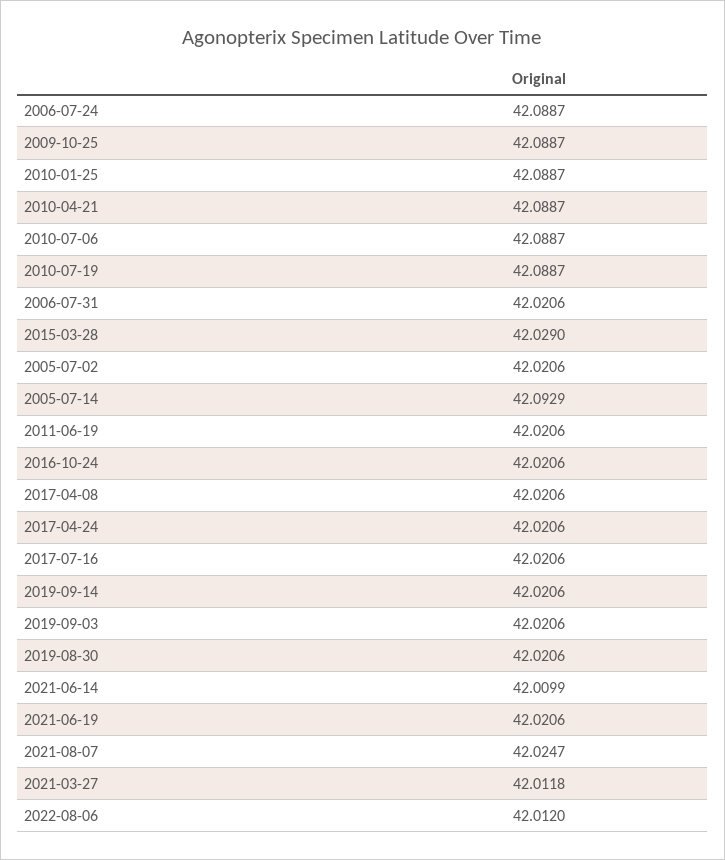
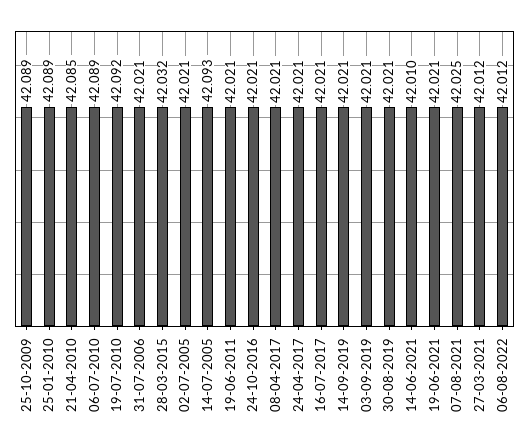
  {
-   "2006-07-24": 42.0887,
    "2009-10-25": 42.0887,
    "2010-01-25": 42.0887,
-   "2010-04-21": 42.0887,
+   "2010-04-21": 42.085,
    "2010-07-06": 42.0887,
-   "2010-07-19": 42.0887,
+   "2010-07-19": 42.092,
    "2006-07-31": 42.0206,
-   "2015-03-28": 42.029,
+   "2015-03-28": 42.032,
    "2005-07-02": 42.0206,
    "2005-07-14": 42.0929,
    "2011-06-19": 42.0206,
    "2016-10-24": 42.0206,
    "2017-04-08": 42.0206,
    "2017-04-24": 42.0206,
    "2017-07-16": 42.0206,
    "2019-09-14": 42.0206,
    "2019-09-03": 42.0206,
    "2019-08-30": 42.0206,
    "2021-06-14": 42.0099,
    "2021-06-19": 42.0206,
    "2021-08-07": 42.0247,
    "2021-03-27": 42.0118,
    "2022-08-06": 42.012
  }

